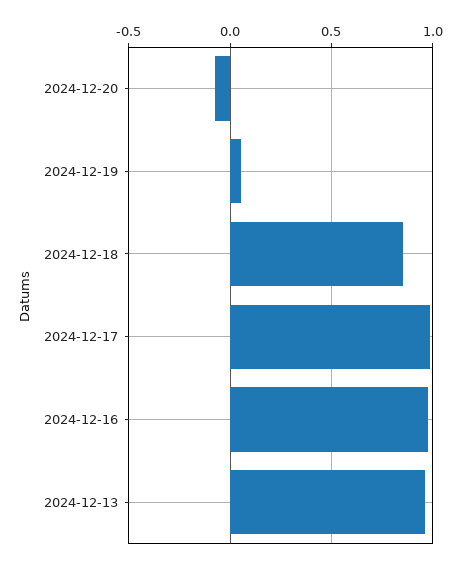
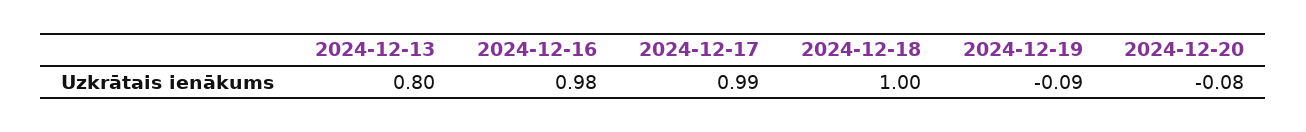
  {
    "2024-12-20": -0.08,
-   "2024-12-19": 0.05,
+   "2024-12-19": -0.09,
-   "2024-12-18": 0.85,
+   "2024-12-18": 1,
    "2024-12-17": 0.99,
    "2024-12-16": 0.98,
-   "2024-12-13": 0.95
+   "2024-12-13": 0.8
  }

